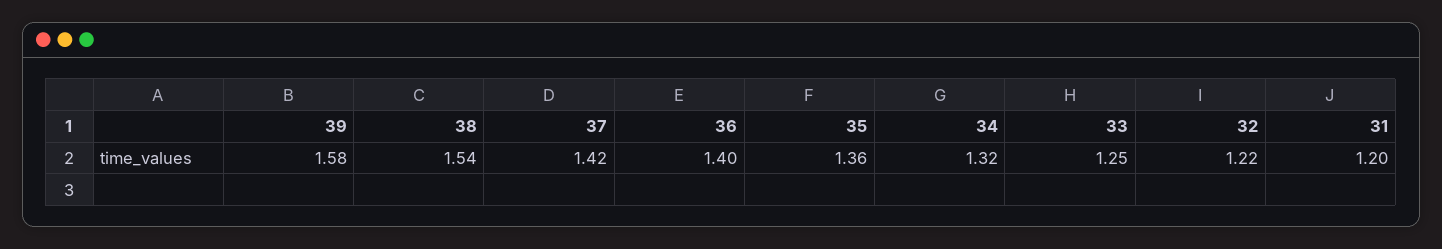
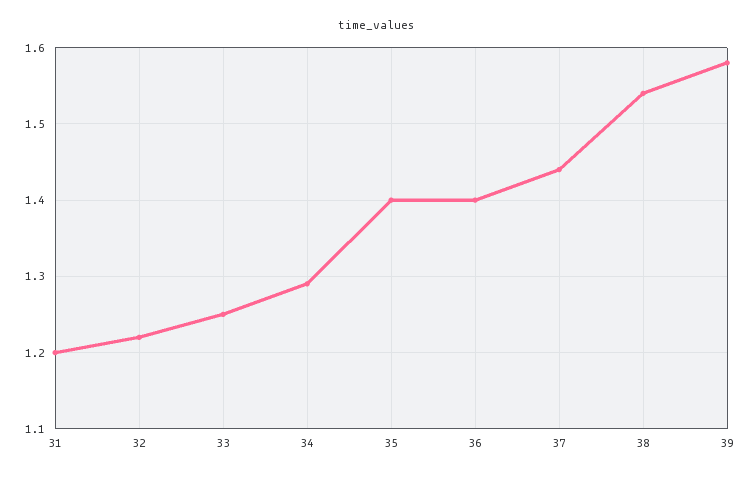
  {
    "39": 1.58,
    "38": 1.54,
-   "37": 1.42,
+   "37": 1.44,
    "36": 1.4,
-   "35": 1.36,
+   "35": 1.4,
-   "34": 1.32,
+   "34": 1.29,
    "33": 1.25,
    "32": 1.22,
    "31": 1.2
  }

